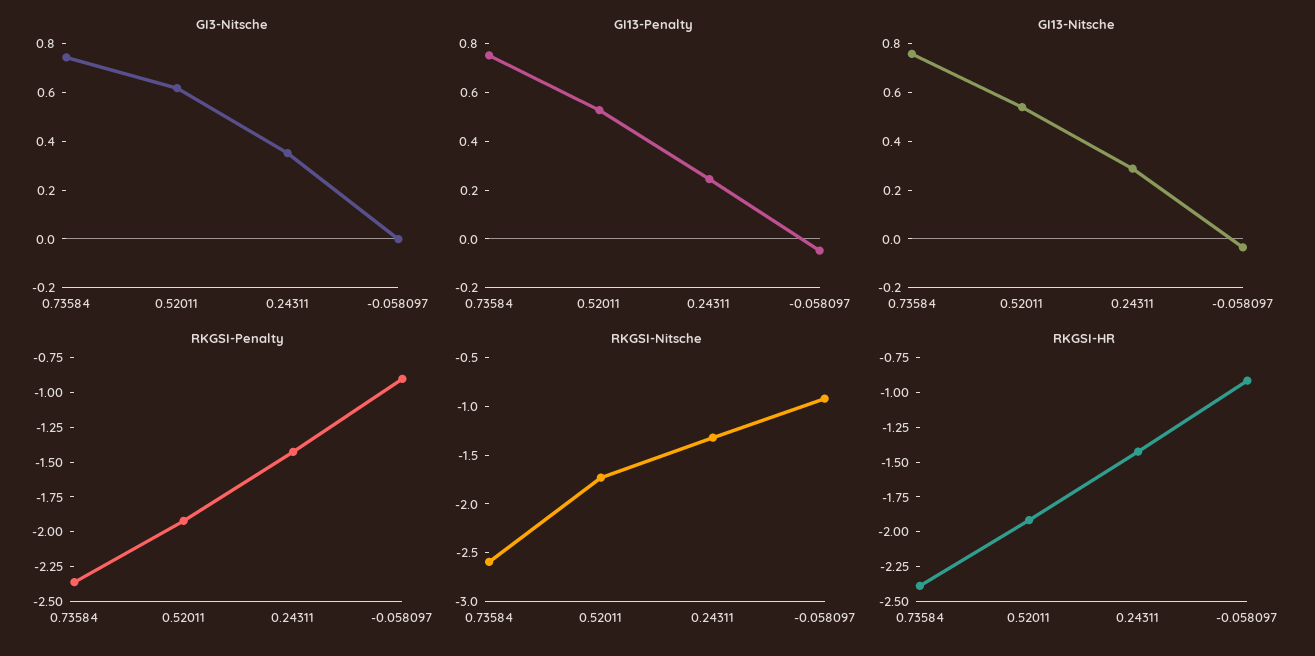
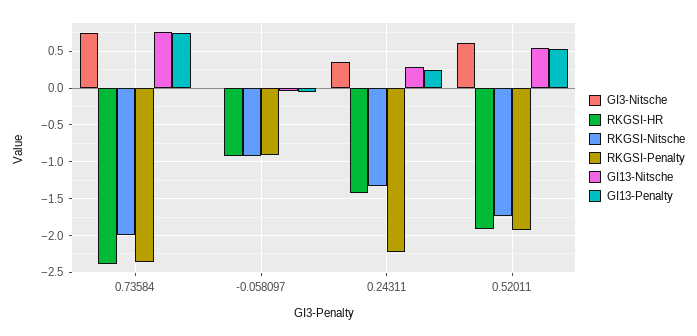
  {
    "GI3-Nitsche": {
      "0.73584": 0.75,
      "0.52011": 0.6,
      "0.24311": 0.35,
      "-0.058097": 0
    },
    "GI13-Penalty": {
      "0.73584": 0.75,
      "0.52011": 0.55,
      "0.24311": 0.25,
      "-0.058097": -0.05
    },
    "GI13-Nitsche": {
      "0.73584": 0.75,
      "0.52011": 0.55,
      "0.24311": 0.3,
      "-0.058097": -0.05
    },
    "RKGSI-Penalty": {
      "0.73584": -2.4,
      "0.52011": -1.9,
-     "0.24311": -1.5,
+     "0.24311": -2.2,
      "-0.058097": -0.9
    },
    "RKGSI-Nitsche": {
-     "0.73584": -2.6,
+     "0.73584": -2,
      "0.52011": -1.7,
      "0.24311": -1.3,
      "-0.058097": -0.9
    },
    "RKGSI-HR": {
      "0.73584": -2.4,
      "0.52011": -1.9,
      "0.24311": -1.4,
      "-0.058097": -0.9
    }
  }

